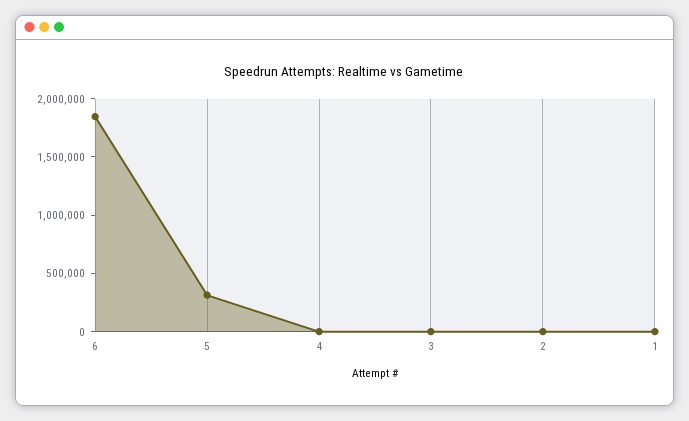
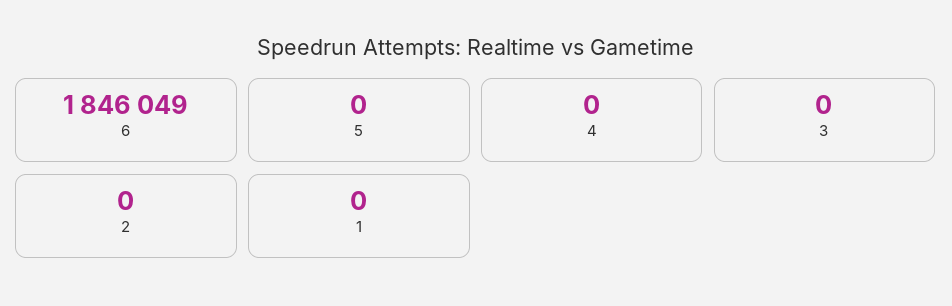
  {
    "6": 1846049,
-   "5": 300000,
+   "5": 0,
    "4": 0,
    "3": 0,
    "2": 0,
    "1": 0
  }

